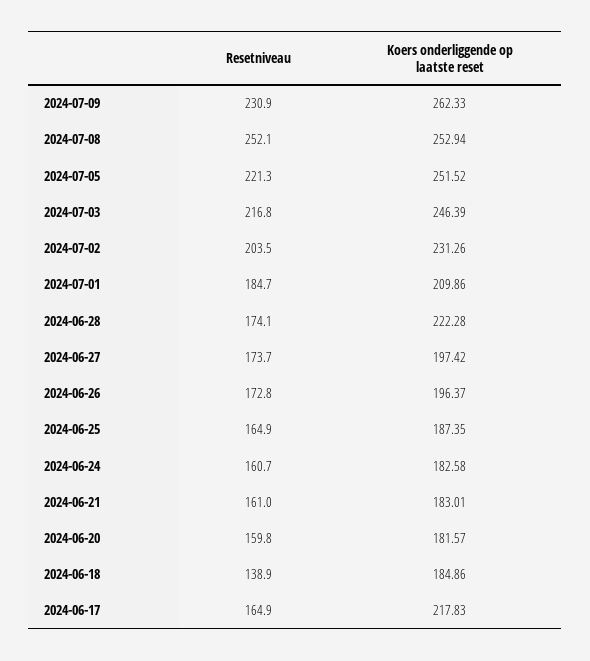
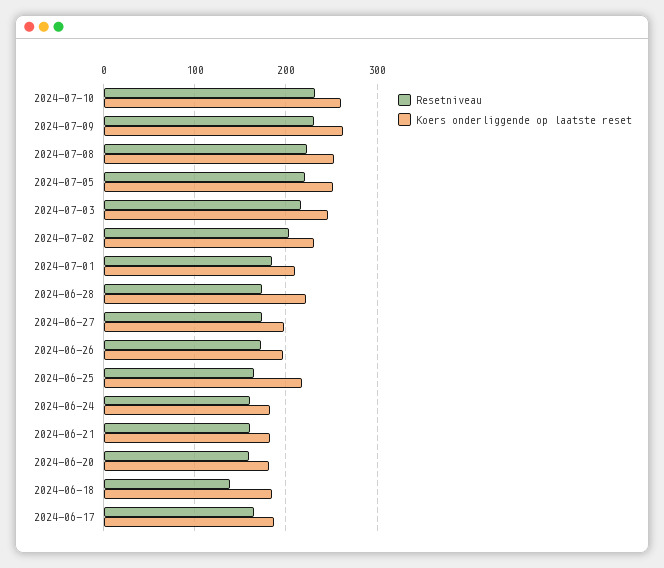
  {
    "Resetniveau": {
      "2024-07-09": 230.9,
-     "2024-07-08": 252.1,
+     "2024-07-08": 220,
      "2024-07-05": 221.3,
      "2024-07-03": 216.8,
      "2024-07-02": 203.5,
      "2024-07-01": 184.7,
      "2024-06-28": 174.1,
      "2024-06-27": 173.7,
      "2024-06-26": 172.8,
      "2024-06-25": 164.9,
      "2024-06-24": 160.7,
      "2024-06-21": 161,
      "2024-06-20": 159.8,
      "2024-06-18": 138.9,
-     "2024-06-17": 164.9
+     "2024-06-17": 164.9,
+     "2024-07-10": 230
    },
    "Koers onderliggende op laatste reset": {
      "2024-07-09": 262.33,
      "2024-07-08": 252.94,
      "2024-07-05": 251.52,
      "2024-07-03": 246.39,
      "2024-07-02": 231.26,
      "2024-07-01": 209.86,
      "2024-06-28": 222.28,
      "2024-06-27": 197.42,
      "2024-06-26": 196.37,
-     "2024-06-25": 187.35,
+     "2024-06-25": 220,
      "2024-06-24": 182.58,
      "2024-06-21": 183.01,
      "2024-06-20": 181.57,
      "2024-06-18": 184.86,
-     "2024-06-17": 217.83
+     "2024-06-17": 190,
+     "2024-07-10": 260
    }
  }

